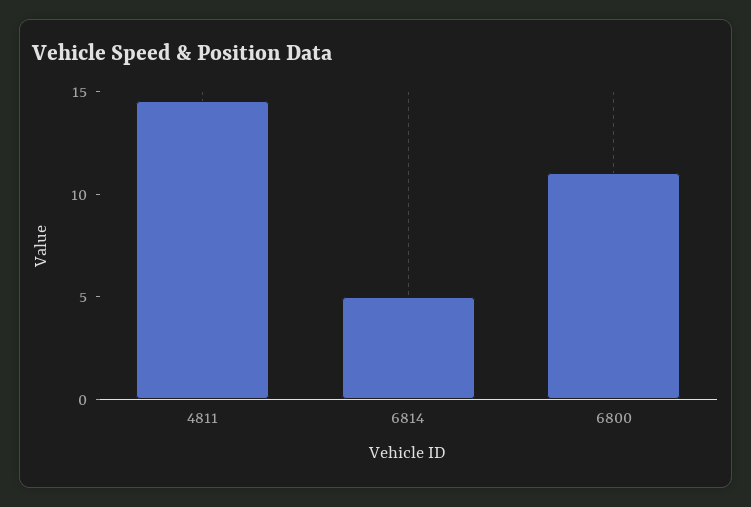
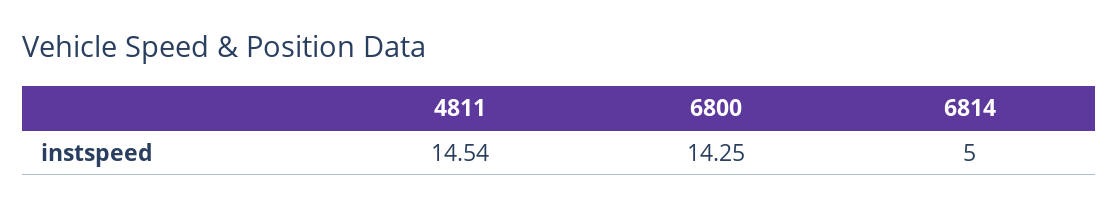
  {
    "4811": 14.54,
    "6814": 5,
-   "6800": 11
+   "6800": 14.25
  }

